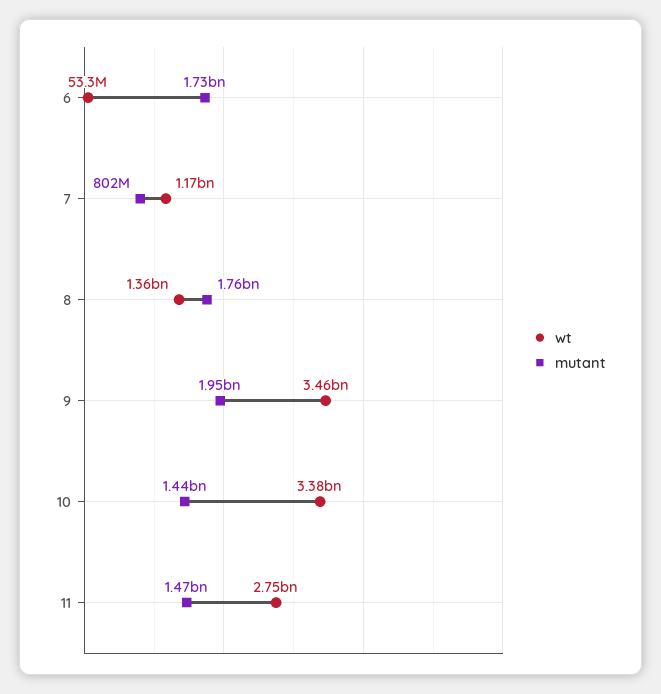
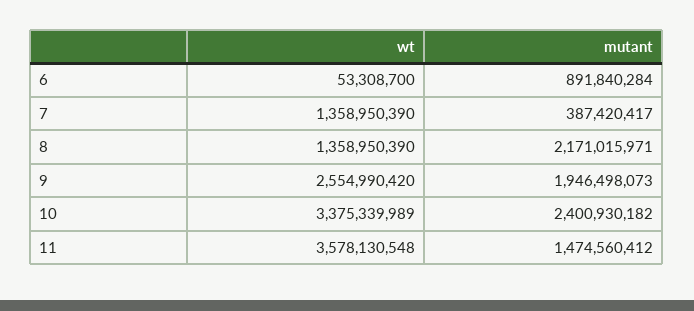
  {
    "wt": {
      "6": 53308700,
-     "7": 1170000000,
+     "7": 1358950390,
      "8": 1358950390,
-     "9": 3460000000,
+     "9": 2554990420,
      "10": 3375339989,
-     "11": 2750000000
+     "11": 3578130548
    },
    "mutant": {
-     "6": 1730000000,
+     "6": 891840284,
-     "7": 802000000,
+     "7": 387420417,
-     "8": 1760000000,
+     "8": 2171015971,
      "9": 1946498073,
-     "10": 1440000000,
+     "10": 2400930182,
      "11": 1474560412
    }
  }

